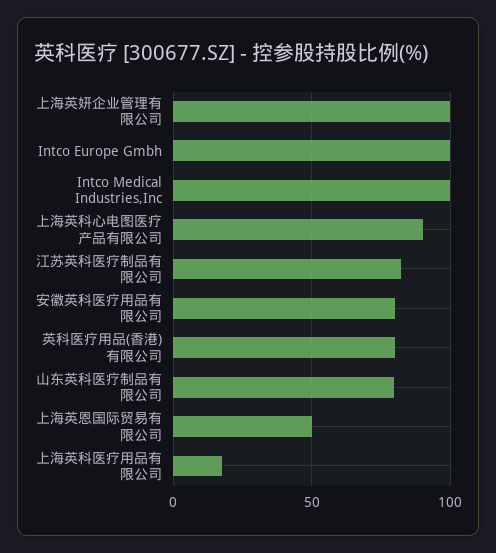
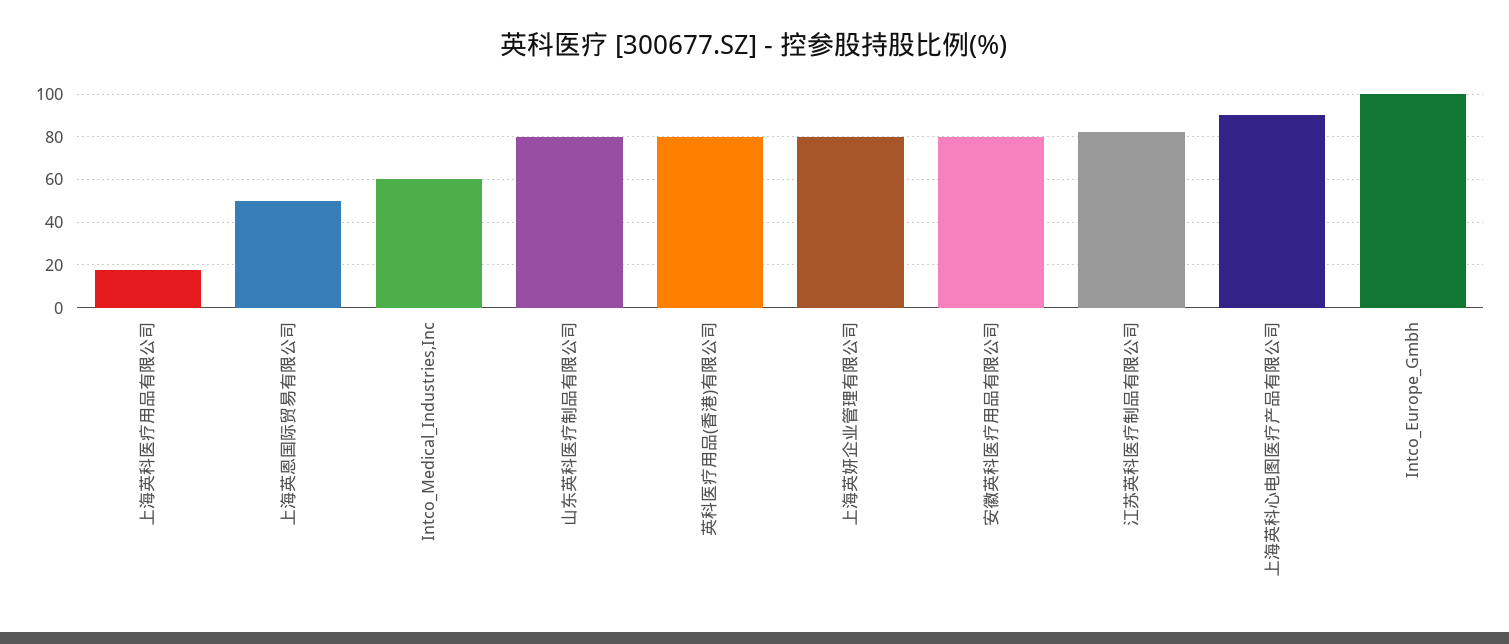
  {
-   "上海英妍企业管理有限公司": 100,
+   "上海英妍企业管理有限公司": 80,
    "Intco Europe Gmbh": 100,
-   "Intco Medical Industries,Inc": 100,
+   "Intco Medical Industries,Inc": 60,
    "上海英科心电图医疗产品有限公司": 90,
    "江苏英科医疗制品有限公司": 80,
    "安徽英科医疗用品有限公司": 80,
    "英科医疗用品(香港)有限公司": 80,
    "山东英科医疗制品有限公司": 80,
    "上海英恩国际贸易有限公司": 50,
    "上海英科医疗用品有限公司": 20
  }

